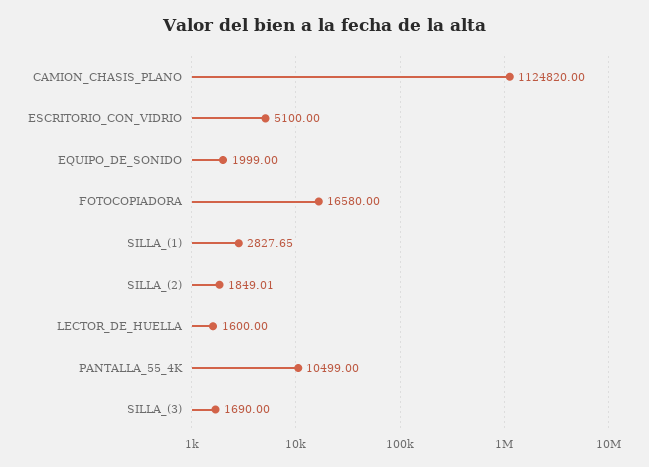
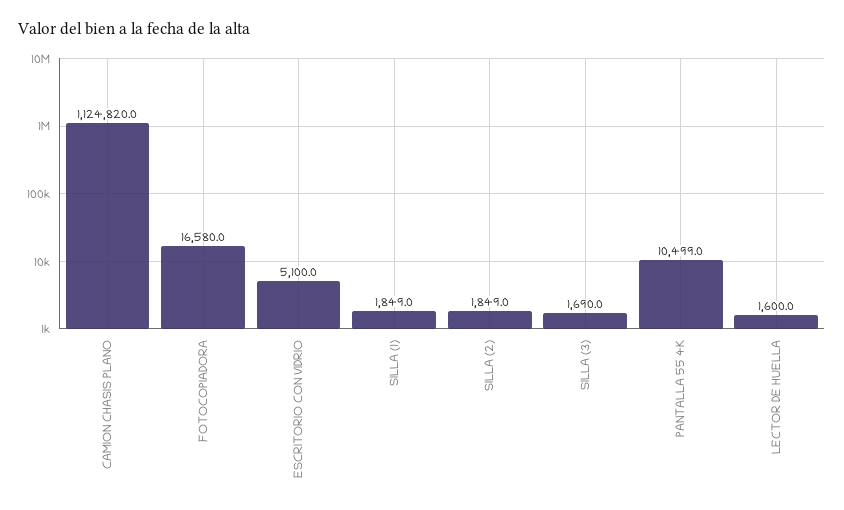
  {
    "CAMION_CHASIS_PLANO": 1124820,
    "ESCRITORIO_CON_VIDRIO": 5100,
-   "EQUIPO_DE_SONIDO": 1999,
    "FOTOCOPIADORA": 16580,
-   "SILLA_(1)": 2827.65,
+   "SILLA_(1)": 1849,
    "SILLA_(2)": 1849.01,
    "LECTOR_DE_HUELLA": 1600,
    "PANTALLA_55_4K": 10499,
    "SILLA_(3)": 1690
  }

